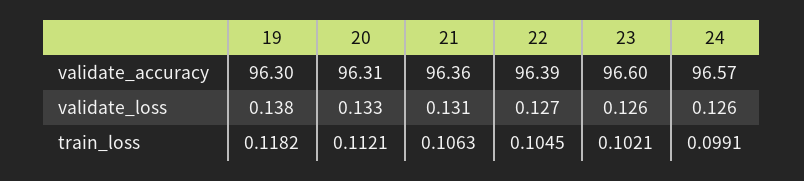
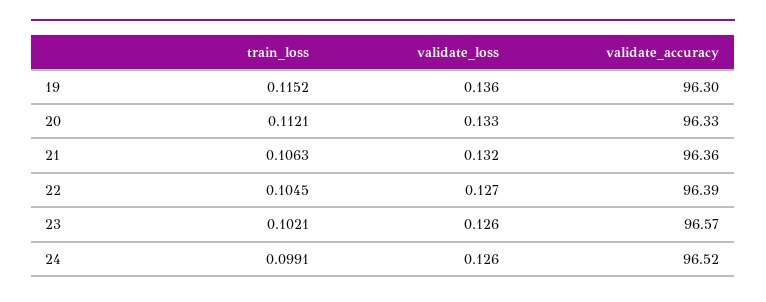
  {
    "19": {
      "validate_accuracy": 96.3,
-     "validate_loss": 0.138,
+     "validate_loss": 0.136,
-     "train_loss": 0.1182
+     "train_loss": 0.1152
    },
    "20": {
-     "validate_accuracy": 96.31,
+     "validate_accuracy": 96.33,
      "validate_loss": 0.133,
      "train_loss": 0.1121
    },
    "21": {
      "validate_accuracy": 96.36,
-     "validate_loss": 0.131,
+     "validate_loss": 0.132,
      "train_loss": 0.1063
    },
    "22": {
      "validate_accuracy": 96.39,
      "validate_loss": 0.127,
      "train_loss": 0.1045
    },
    "23": {
-     "validate_accuracy": 96.6,
+     "validate_accuracy": 96.57,
      "validate_loss": 0.126,
      "train_loss": 0.1021
    },
    "24": {
-     "validate_accuracy": 96.57,
+     "validate_accuracy": 96.52,
      "validate_loss": 0.126,
      "train_loss": 0.0991
    }
  }

